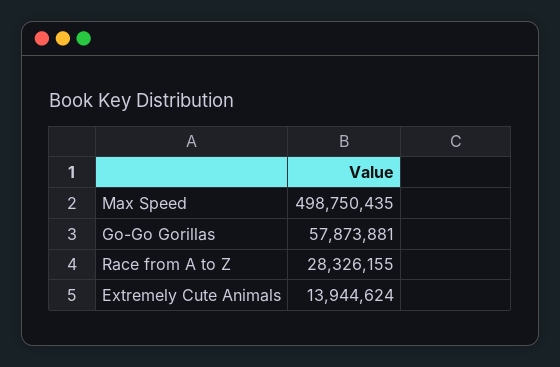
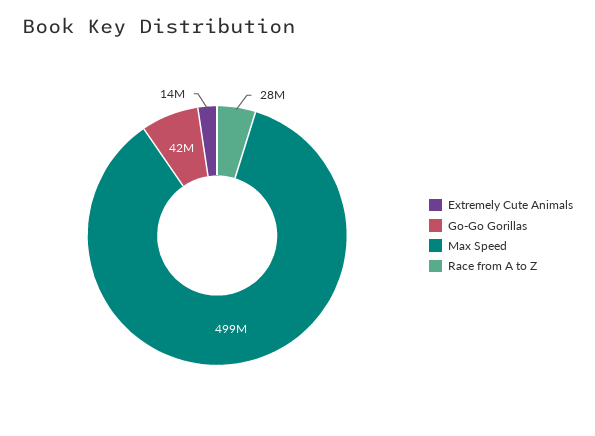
  {
    "Max Speed": 498750435,
-   "Go-Go Gorillas": 57873881,
+   "Go-Go Gorillas": 42000000,
    "Race from A to Z": 28326155,
    "Extremely Cute Animals": 13944624
  }

